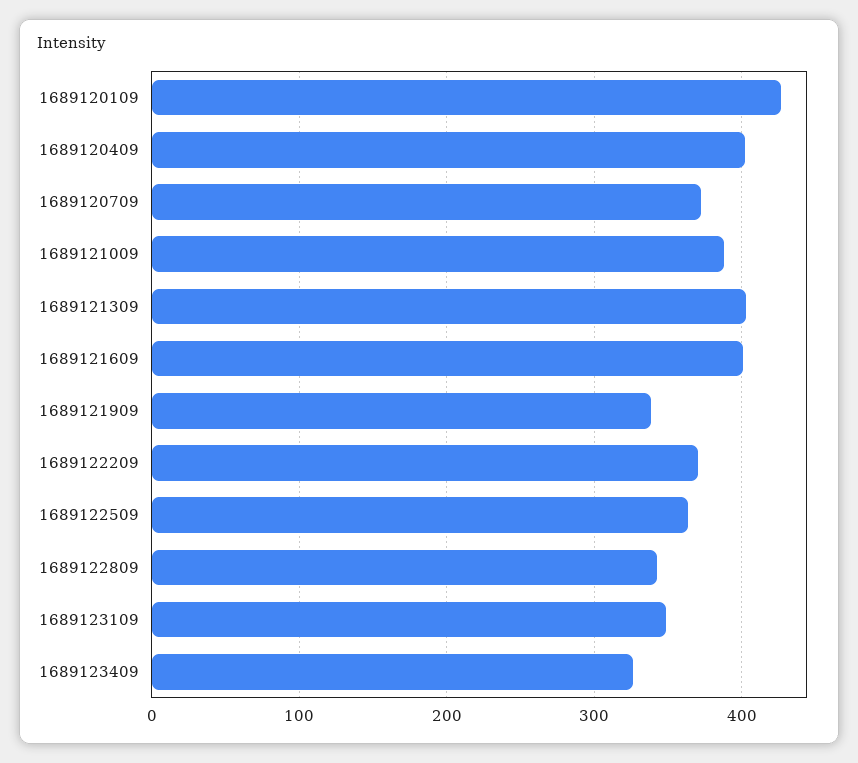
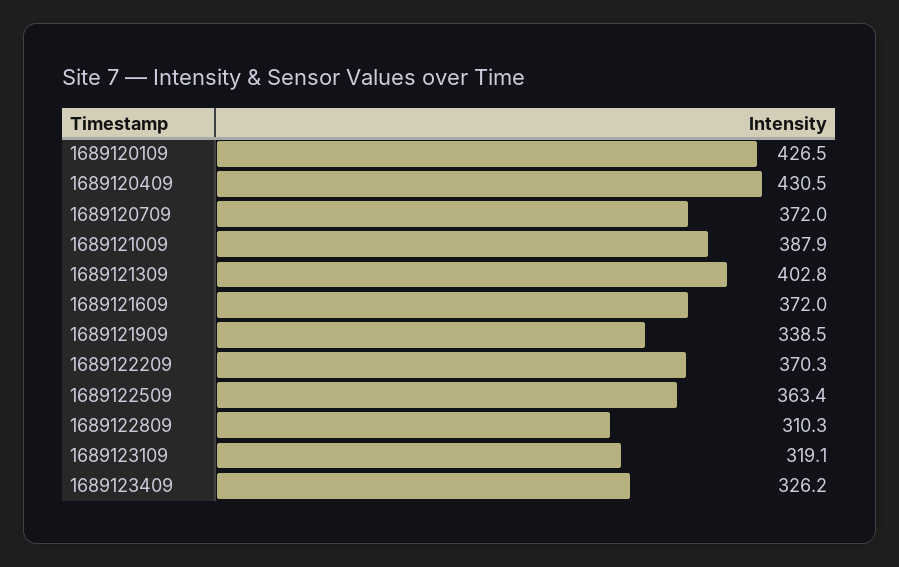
  {
    "1689120109": 426.5,
-   "1689120409": 400,
+   "1689120409": 430.5,
    "1689120709": 372,
    "1689121009": 387.9,
    "1689121309": 402.8,
-   "1689121609": 400,
+   "1689121609": 372,
    "1689121909": 338.5,
    "1689122209": 370.3,
    "1689122509": 363.4,
-   "1689122809": 340,
+   "1689122809": 310.3,
-   "1689123109": 350,
+   "1689123109": 319.1,
    "1689123409": 326.2
  }

